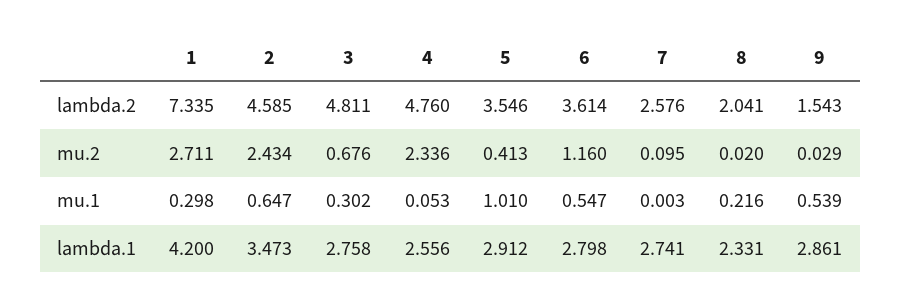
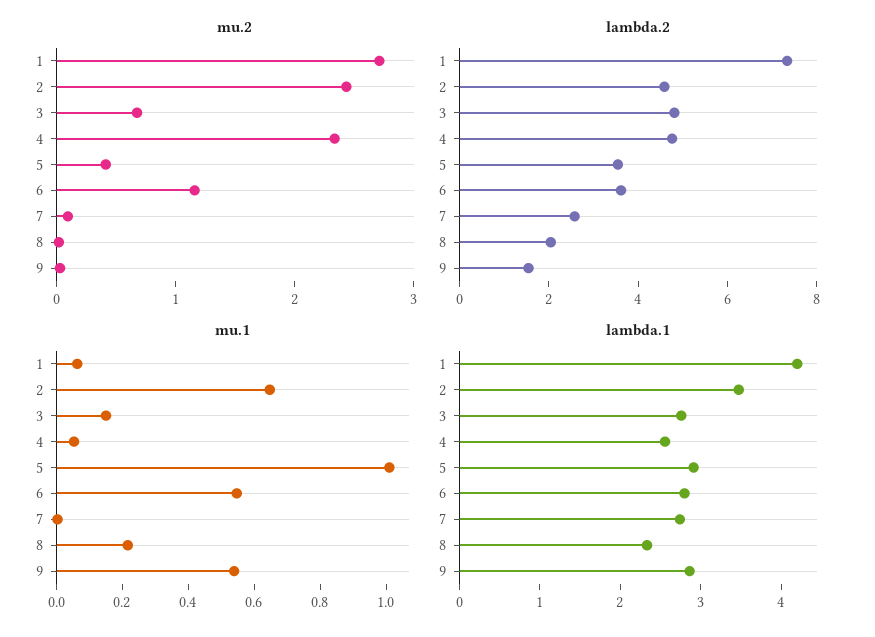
  {
    "lambda.2": {
      "1": 7.335,
      "2": 4.585,
      "3": 4.811,
      "4": 4.76,
      "5": 3.546,
      "6": 3.614,
      "7": 2.576,
      "8": 2.041,
      "9": 1.543
    },
    "mu.2": {
      "1": 2.711,
      "2": 2.434,
      "3": 0.676,
      "4": 2.336,
      "5": 0.413,
      "6": 1.16,
      "7": 0.095,
      "8": 0.02,
      "9": 0.029
    },
    "mu.1": {
-     "1": 0.298,
+     "1": 0.05,
      "2": 0.647,
-     "3": 0.302,
+     "3": 0.15,
      "4": 0.053,
      "5": 1.01,
      "6": 0.547,
      "7": 0.003,
      "8": 0.216,
      "9": 0.539
    },
    "lambda.1": {
      "1": 4.2,
      "2": 3.473,
      "3": 2.758,
      "4": 2.556,
      "5": 2.912,
      "6": 2.798,
      "7": 2.741,
      "8": 2.331,
      "9": 2.861
    }
  }

